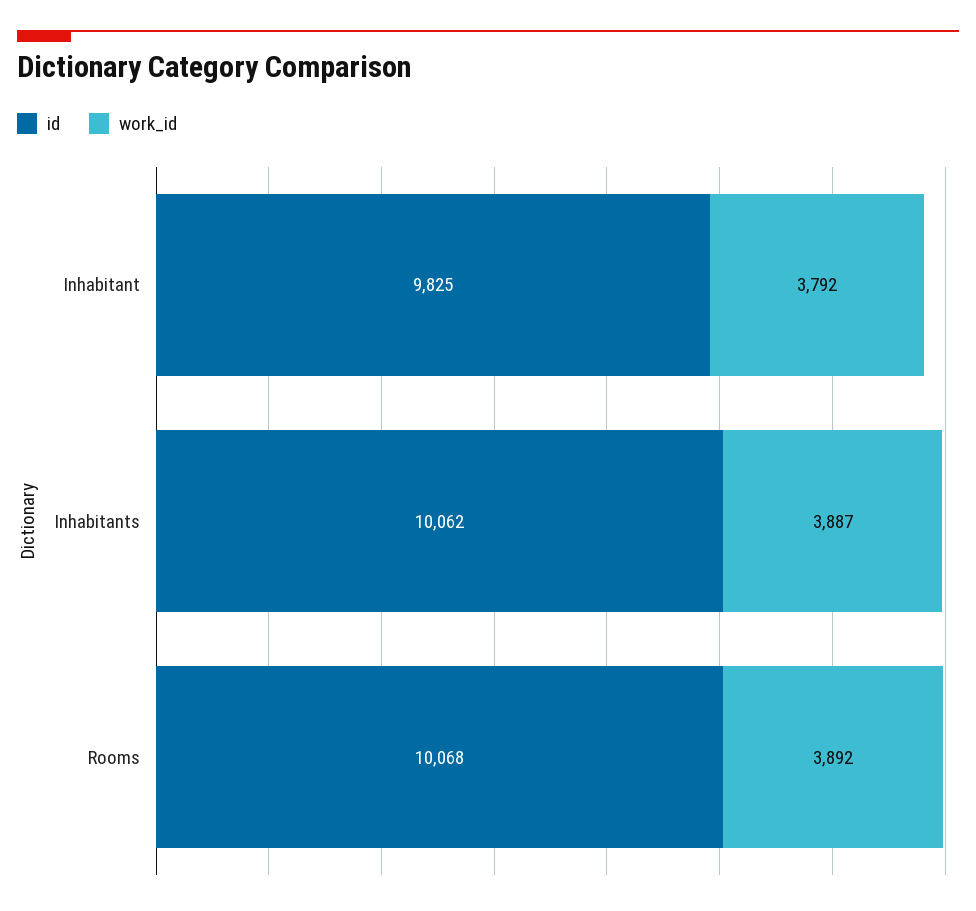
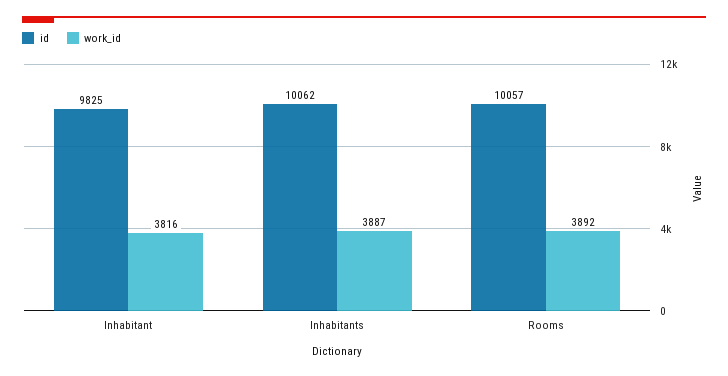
  {
    "id": {
      "Inhabitant": 9825,
      "Inhabitants": 10062,
-     "Rooms": 10068
+     "Rooms": 10057
    },
    "work_id": {
-     "Inhabitant": 3792,
+     "Inhabitant": 3816,
      "Inhabitants": 3887,
      "Rooms": 3892
    }
  }

